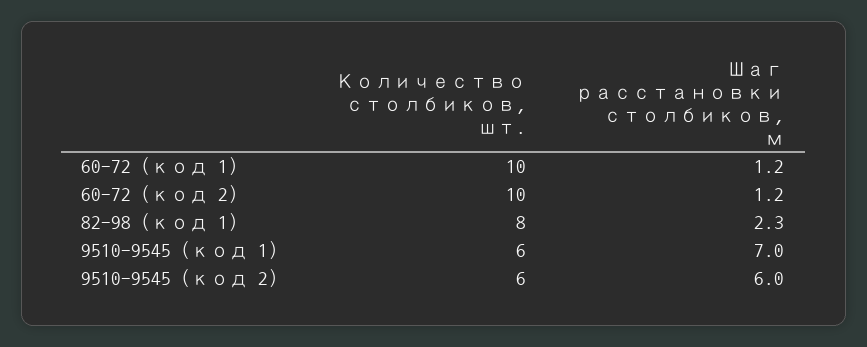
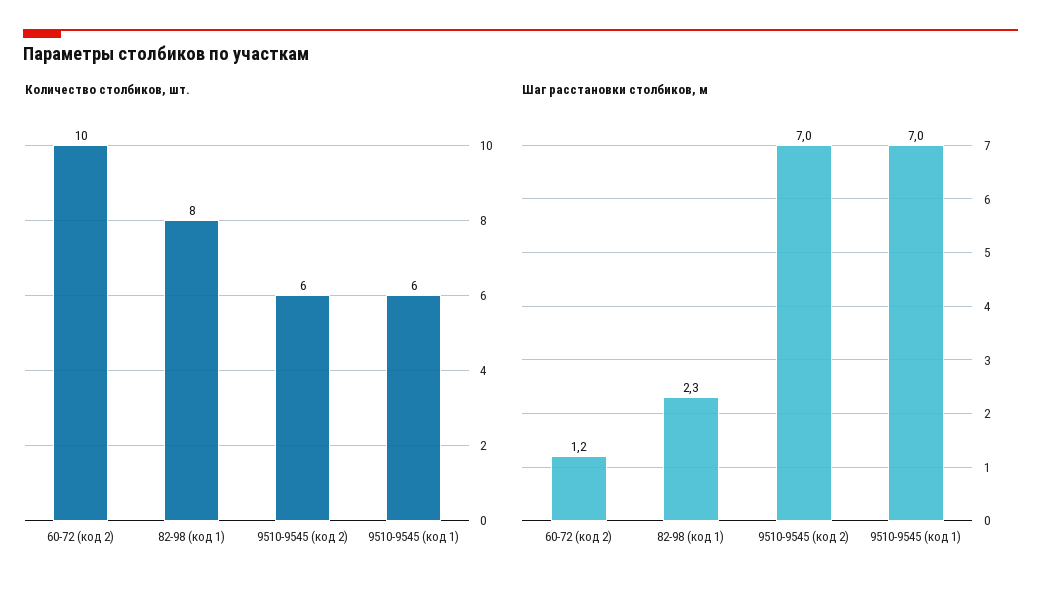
  {
    "Количество столбиков, шт.": {
-     "60-72 (код 1)": 10,
      "60-72 (код 2)": 10,
      "82-98 (код 1)": 8,
      "9510-9545 (код 1)": 6,
      "9510-9545 (код 2)": 6
    },
    "Шаг расстановки столбиков, м": {
-     "60-72 (код 1)": 1.2,
      "60-72 (код 2)": 1.2,
      "82-98 (код 1)": 2.3,
      "9510-9545 (код 1)": 7,
-     "9510-9545 (код 2)": 6
+     "9510-9545 (код 2)": 7
    }
  }

